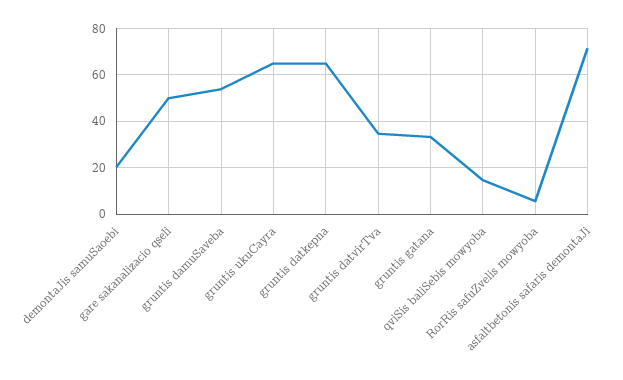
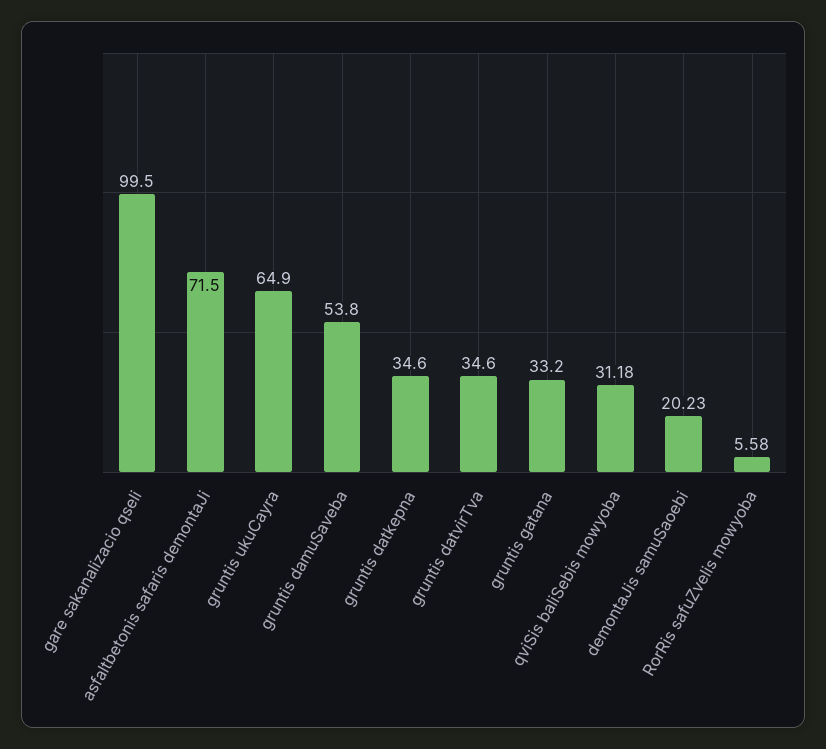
  {
    "demontaJis samuSaoebi": 20.23,
-   "gare sakanalizacio qseli": 50,
+   "gare sakanalizacio qseli": 99.5,
    "gruntis damuSaveba": 53.8,
    "gruntis ukuCayra": 64.9,
-   "gruntis datkepna": 65,
+   "gruntis datkepna": 34.6,
    "gruntis datvirTva": 34.6,
    "gruntis gatana": 33.2,
-   "qviSis baliSebis mowyoba": 15,
+   "qviSis baliSebis mowyoba": 31.18,
    "RorRis safuZvelis mowyoba": 5.58,
    "asfaltbetonis safaris demontaJi": 71.5
  }

